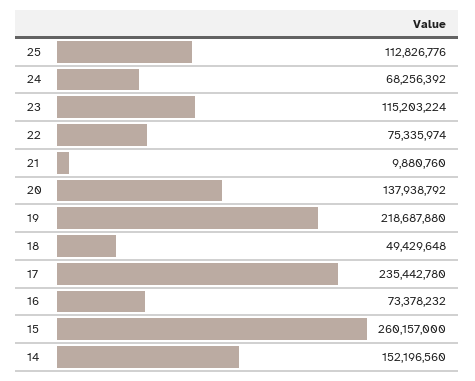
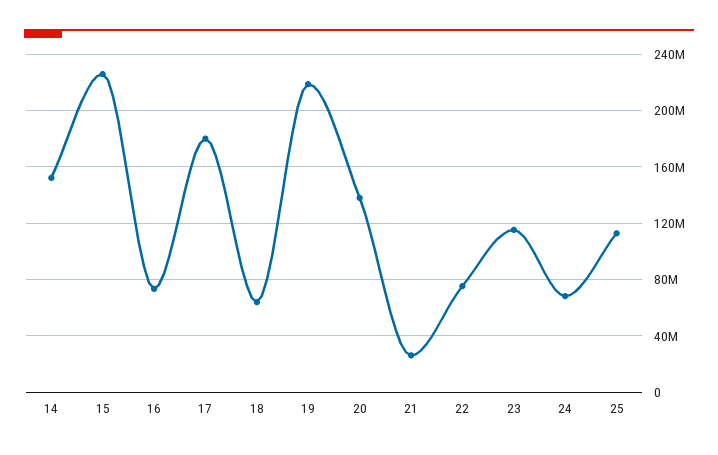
  {
    "25": 112826776,
    "24": 68256392,
    "23": 115203224,
    "22": 75335974,
-   "21": 9880760,
+   "21": 25000000,
    "20": 137938792,
    "19": 218687880,
-   "18": 49429648,
+   "18": 65000000,
-   "17": 235442780,
+   "17": 180000000,
    "16": 73378232,
-   "15": 260157000,
+   "15": 225000000,
    "14": 152196560
  }

